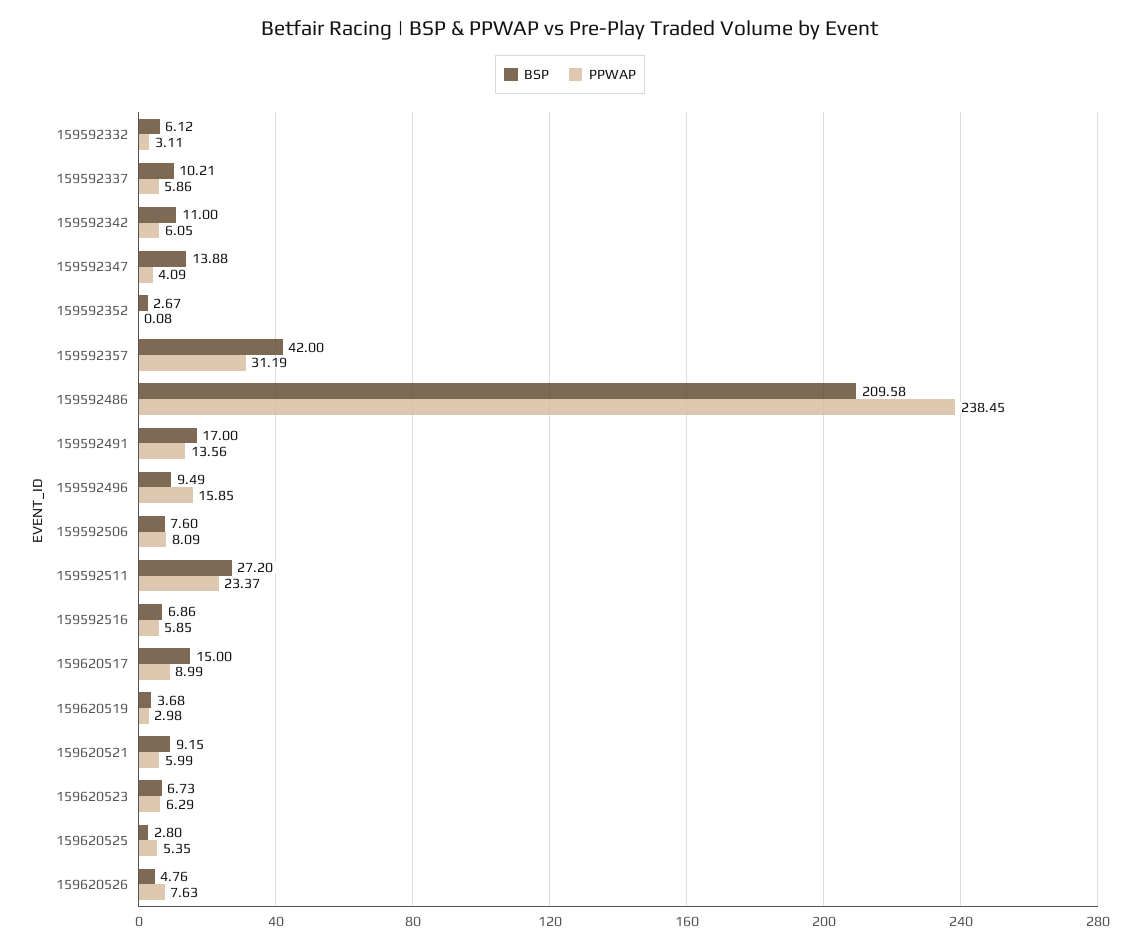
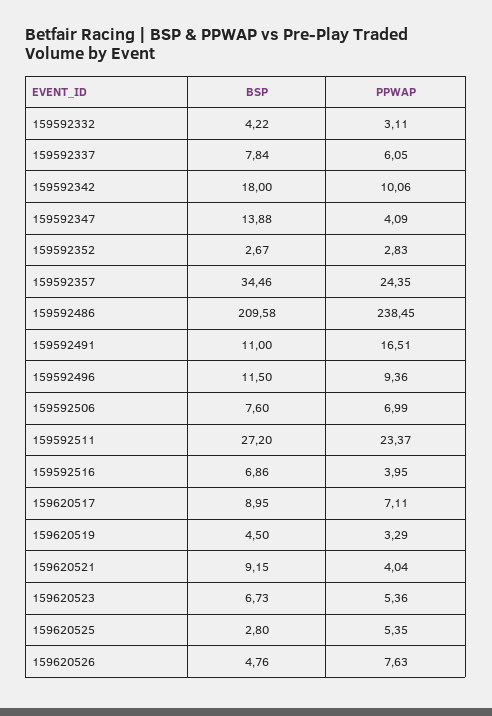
  {
    "BSP": {
-     "159592332": 6.12,
+     "159592332": 4.22,
-     "159592337": 10.21,
+     "159592337": 7.84,
-     "159592342": 11,
+     "159592342": 18,
      "159592347": 13.88,
      "159592352": 2.67,
-     "159592357": 42,
+     "159592357": 34.46,
      "159592486": 209.58,
-     "159592491": 17,
+     "159592491": 11,
-     "159592496": 9.49,
+     "159592496": 11.5,
      "159592506": 7.6,
      "159592511": 27.2,
      "159592516": 6.86,
-     "159620517": 15,
+     "159620517": 8.95,
-     "159620519": 3.68,
+     "159620519": 4.5,
      "159620521": 9.15,
      "159620523": 6.73,
      "159620525": 2.8,
      "159620526": 4.76
    },
    "PPWAP": {
      "159592332": 3.11,
-     "159592337": 5.86,
+     "159592337": 6.05,
-     "159592342": 6.05,
+     "159592342": 10.06,
      "159592347": 4.09,
-     "159592352": 0.08,
+     "159592352": 2.83,
-     "159592357": 31.19,
+     "159592357": 24.35,
      "159592486": 238.45,
-     "159592491": 13.56,
+     "159592491": 16.51,
-     "159592496": 15.85,
+     "159592496": 9.36,
-     "159592506": 8.09,
+     "159592506": 6.99,
      "159592511": 23.37,
-     "159592516": 5.85,
+     "159592516": 3.95,
-     "159620517": 8.99,
+     "159620517": 7.11,
-     "159620519": 2.98,
+     "159620519": 3.29,
-     "159620521": 5.99,
+     "159620521": 4.04,
-     "159620523": 6.29,
+     "159620523": 5.36,
      "159620525": 5.35,
      "159620526": 7.63
    }
  }

